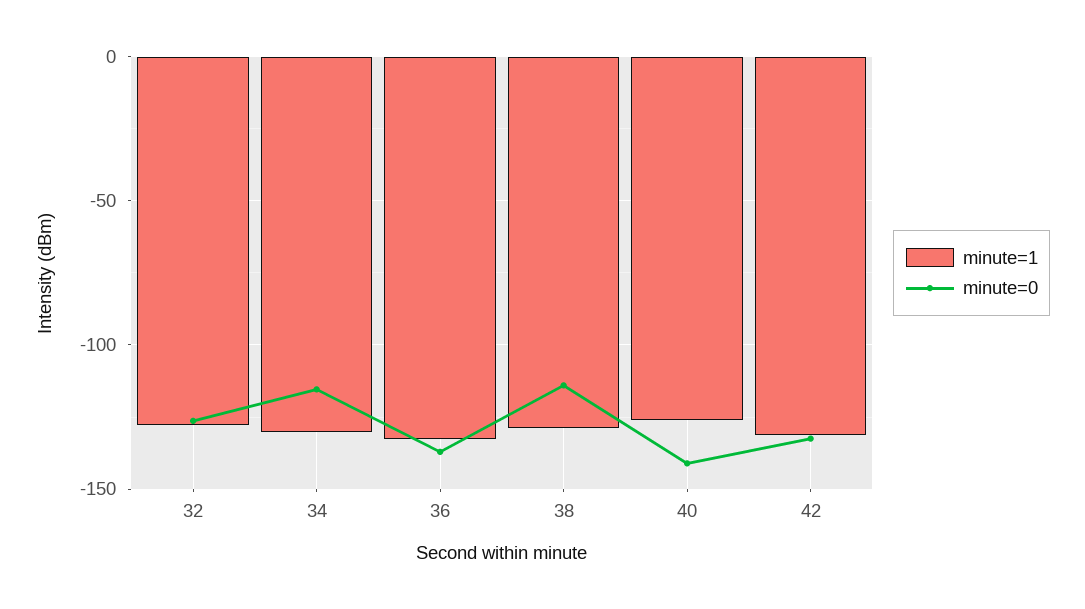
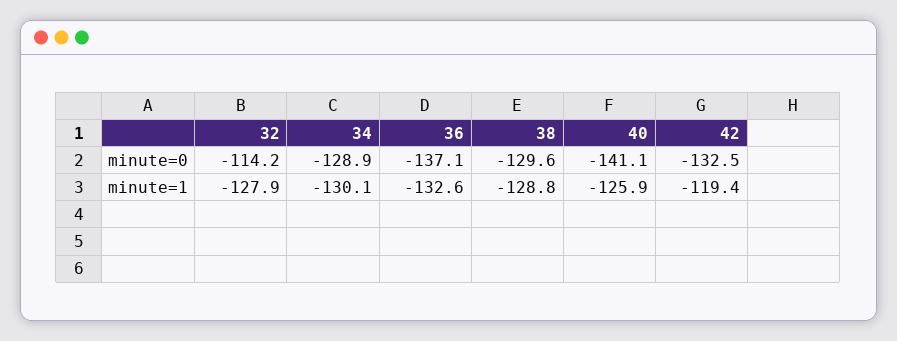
  {
    "minute=1": {
      "32": -127.9,
      "34": -130.1,
      "36": -132.6,
      "38": -128.8,
      "40": -125.9,
-     "42": -130
+     "42": -119.4
    },
    "minute=0": {
-     "32": -125,
+     "32": -114.2,
-     "34": -115,
+     "34": -128.9,
      "36": -137.1,
-     "38": -115,
+     "38": -129.6,
      "40": -141.1,
      "42": -132.5
    }
  }

